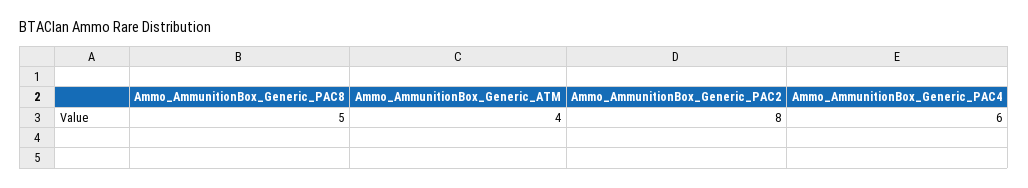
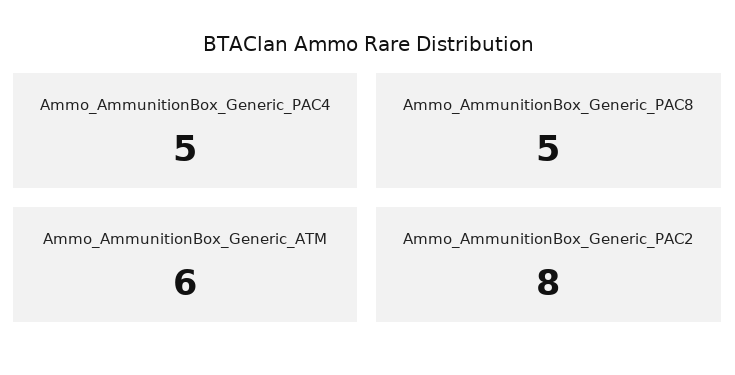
  {
    "Ammo_AmmunitionBox_Generic_PAC8": 5,
-   "Ammo_AmmunitionBox_Generic_ATM": 4,
+   "Ammo_AmmunitionBox_Generic_ATM": 6,
    "Ammo_AmmunitionBox_Generic_PAC2": 8,
-   "Ammo_AmmunitionBox_Generic_PAC4": 6
+   "Ammo_AmmunitionBox_Generic_PAC4": 5
  }

